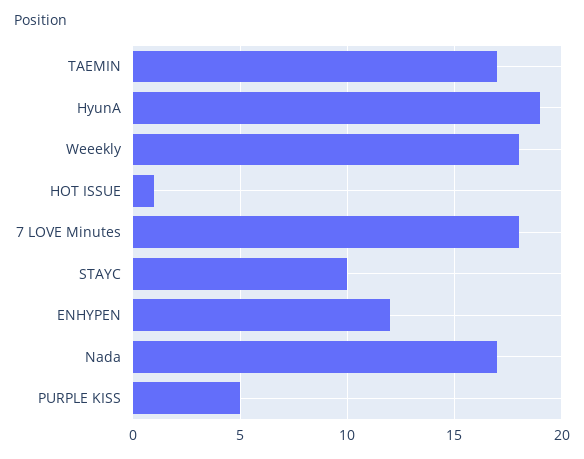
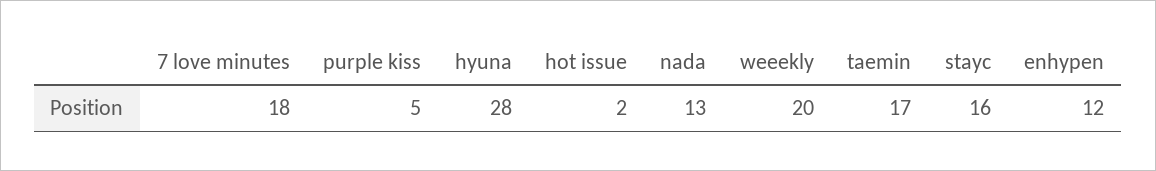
  {
    "TAEMIN": 17,
-   "HyunA": 19,
+   "HyunA": 28,
-   "Weeekly": 18,
+   "Weeekly": 20,
-   "HOT ISSUE": 1,
+   "HOT ISSUE": 2,
    "7 LOVE Minutes": 18,
-   "STAYC": 10,
+   "STAYC": 16,
    "ENHYPEN": 12,
-   "Nada": 17,
+   "Nada": 13,
    "PURPLE KISS": 5
  }

